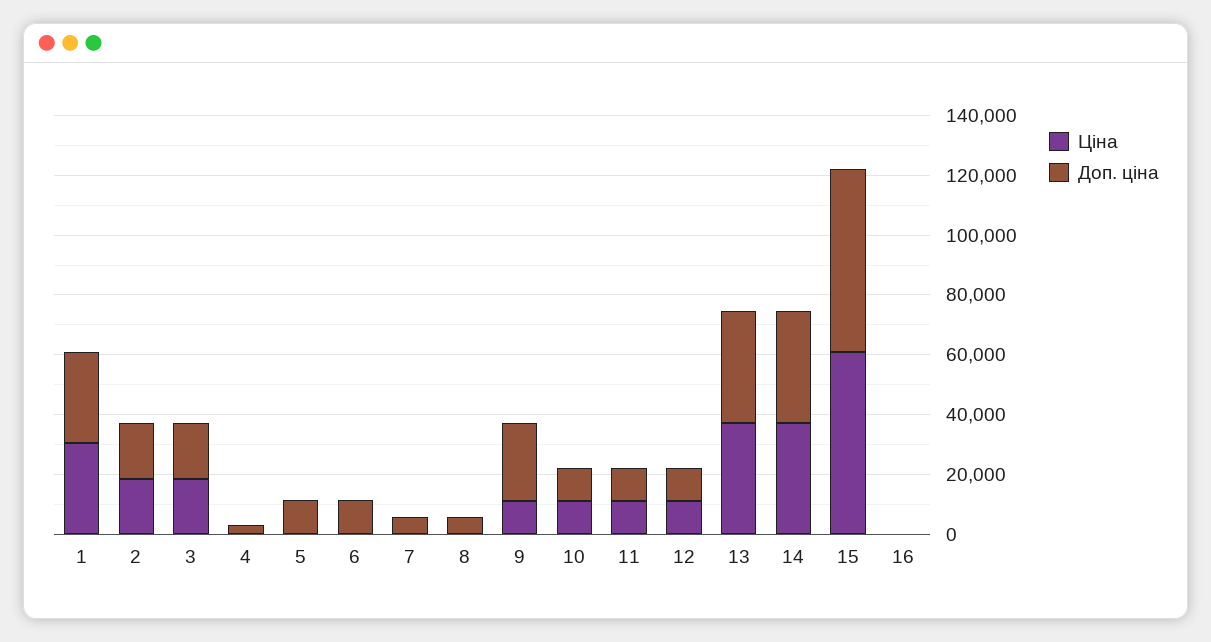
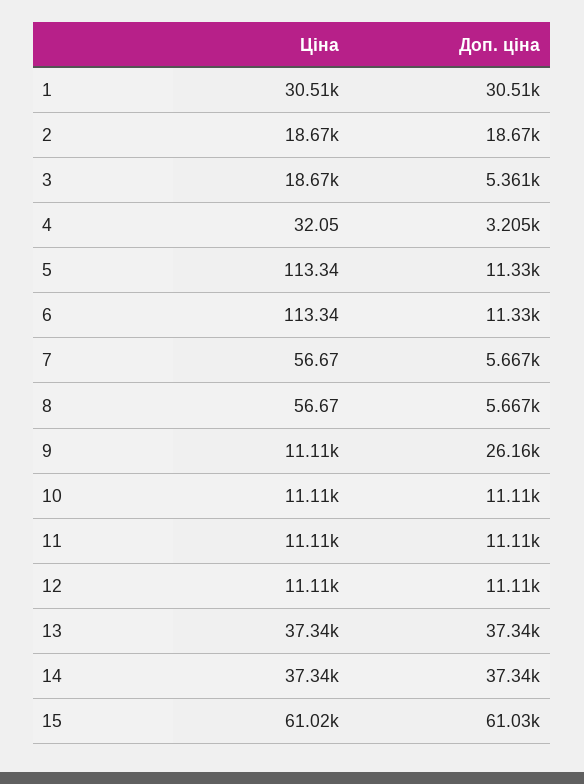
  {
    "Ціна": {
      "1": 30510,
      "2": 18670,
      "3": 18670,
      "4": 32.05,
      "5": 113.34,
      "6": 113.34,
      "7": 56.67,
      "8": 56.67,
      "9": 11110,
      "10": 11110,
      "11": 11110,
      "12": 11110,
      "13": 37340,
      "14": 37340,
-     "15": 61020,
+     "15": 61020
-     "16": 0
    },
    "Доп. ціна": {
      "1": 30510,
      "2": 18670,
-     "3": 20000,
+     "3": 5361,
      "4": 3205,
      "5": 11330,
      "6": 11330,
      "7": 5667,
      "8": 5667,
      "9": 26160,
      "10": 11110,
      "11": 11110,
      "12": 11110,
      "13": 37340,
      "14": 37340,
-     "15": 61030,
+     "15": 61030
-     "16": 0
    }
  }

